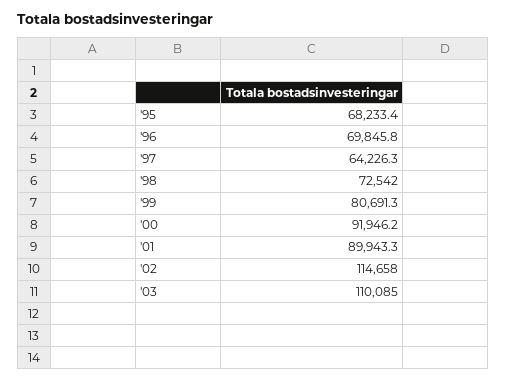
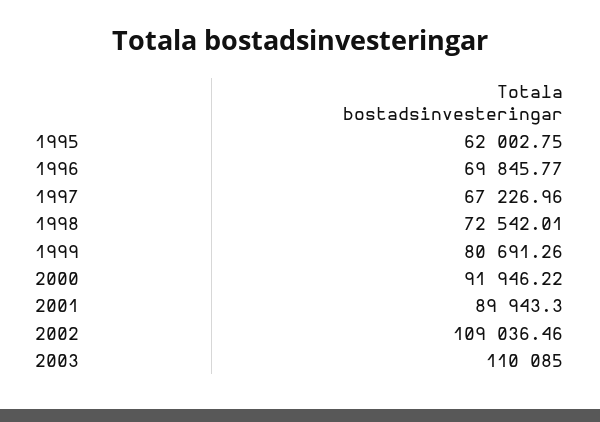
  {
-   "'95": 68233.4,
+   "'95": 62002.75,
    "'96": 69845.77,
-   "'97": 64226.3,
+   "'97": 67226.96,
    "'98": 72542.01,
    "'99": 80691.26,
    "'00": 91946.22,
    "'01": 89943.3,
-   "'02": 114658,
+   "'02": 109036.46,
    "'03": 110085
  }

